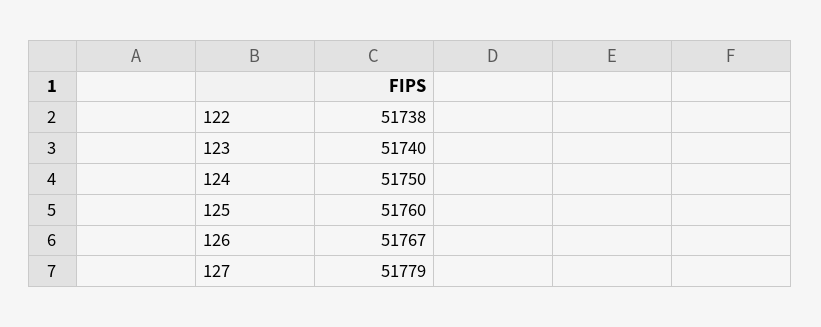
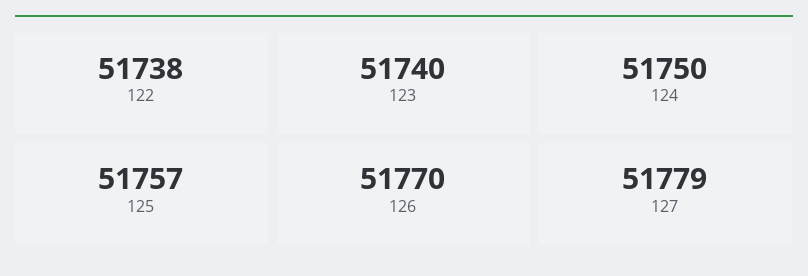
  {
    "122": 51738,
    "123": 51740,
    "124": 51750,
-   "125": 51760,
+   "125": 51757,
-   "126": 51767,
+   "126": 51770,
    "127": 51779
  }

